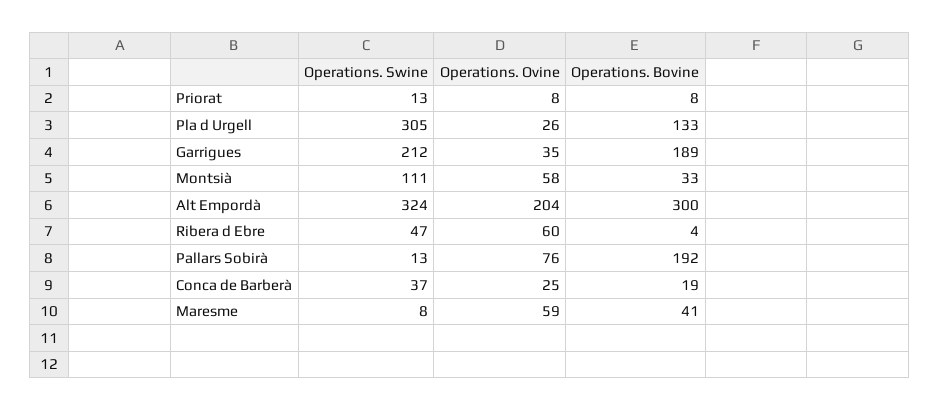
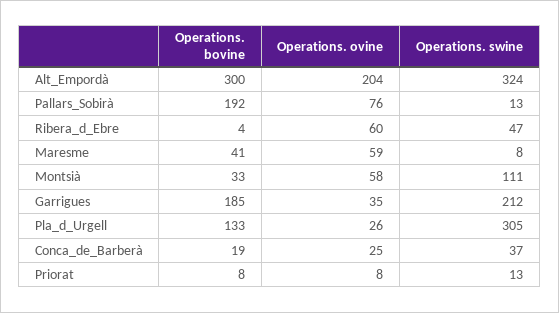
  {
    "Operations. Swine": {
      "Priorat": 13,
      "Pla d Urgell": 305,
      "Garrigues": 212,
      "Montsià": 111,
      "Alt Empordà": 324,
      "Ribera d Ebre": 47,
      "Pallars Sobirà": 13,
      "Conca de Barberà": 37,
      "Maresme": 8
    },
    "Operations. Ovine": {
      "Priorat": 8,
      "Pla d Urgell": 26,
      "Garrigues": 35,
      "Montsià": 58,
      "Alt Empordà": 204,
      "Ribera d Ebre": 60,
      "Pallars Sobirà": 76,
      "Conca de Barberà": 25,
      "Maresme": 59
    },
    "Operations. Bovine": {
      "Priorat": 8,
      "Pla d Urgell": 133,
-     "Garrigues": 189,
+     "Garrigues": 185,
      "Montsià": 33,
      "Alt Empordà": 300,
      "Ribera d Ebre": 4,
      "Pallars Sobirà": 192,
      "Conca de Barberà": 19,
      "Maresme": 41
    }
  }

